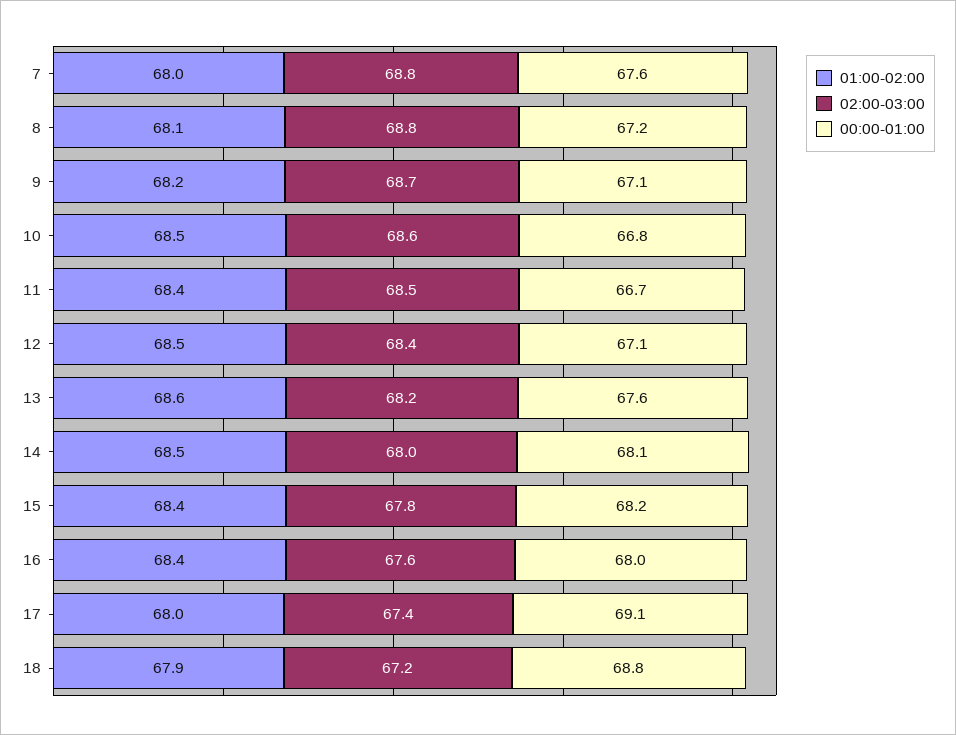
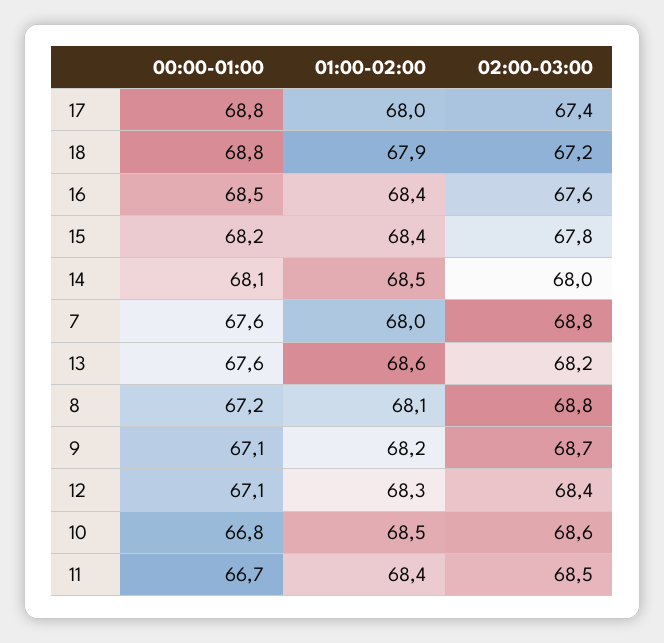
  {
    "01:00-02:00": {
      "7": 68,
      "8": 68.1,
      "9": 68.2,
      "10": 68.5,
      "11": 68.4,
-     "12": 68.5,
+     "12": 68.3,
      "13": 68.6,
      "14": 68.5,
      "15": 68.4,
      "16": 68.4,
      "17": 68,
      "18": 67.9
    },
    "02:00-03:00": {
      "7": 68.8,
      "8": 68.8,
      "9": 68.7,
      "10": 68.6,
      "11": 68.5,
      "12": 68.4,
      "13": 68.2,
      "14": 68,
      "15": 67.8,
      "16": 67.6,
      "17": 67.4,
      "18": 67.2
    },
    "00:00-01:00": {
      "7": 67.6,
      "8": 67.2,
      "9": 67.1,
      "10": 66.8,
      "11": 66.7,
      "12": 67.1,
      "13": 67.6,
      "14": 68.1,
      "15": 68.2,
-     "16": 68,
+     "16": 68.5,
-     "17": 69.1,
+     "17": 68.8,
      "18": 68.8
    }
  }

